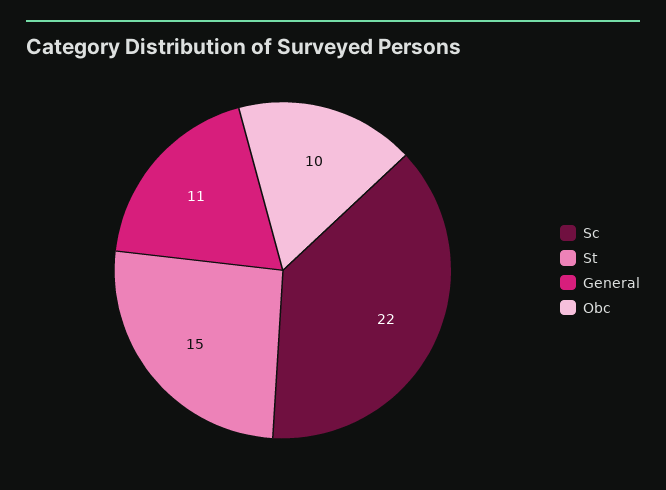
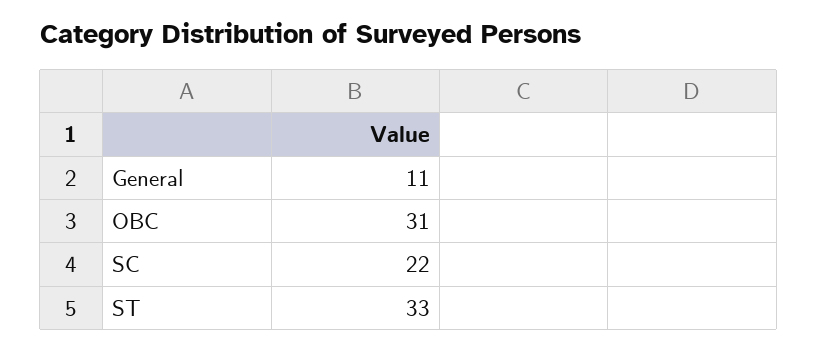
  {
    "Sc": 22,
-   "St": 15,
+   "St": 33,
    "General": 11,
-   "Obc": 10
+   "Obc": 31
  }

